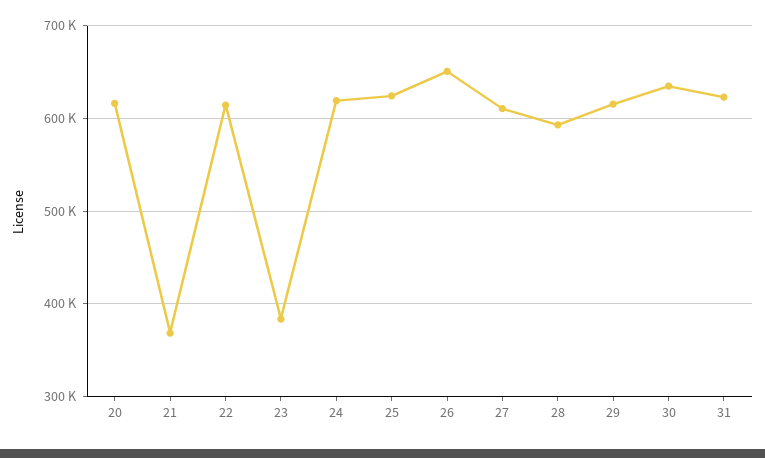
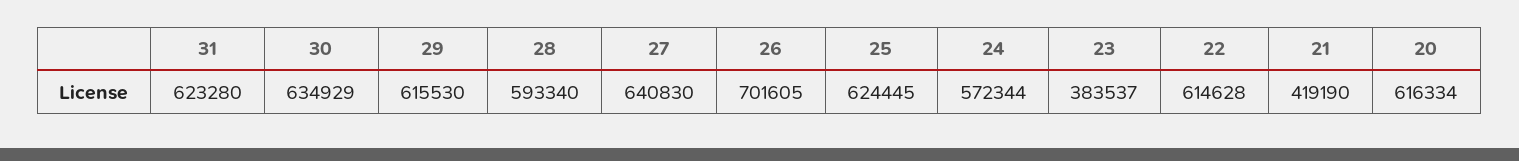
  {
    "20": 616334,
-   "21": 370000,
+   "21": 419190,
    "22": 614628,
    "23": 383537,
-   "24": 620000,
+   "24": 572344,
    "25": 624445,
-   "26": 650000,
+   "26": 701605,
-   "27": 610000,
+   "27": 640830,
    "28": 593340,
    "29": 615530,
    "30": 634929,
    "31": 623280
  }

